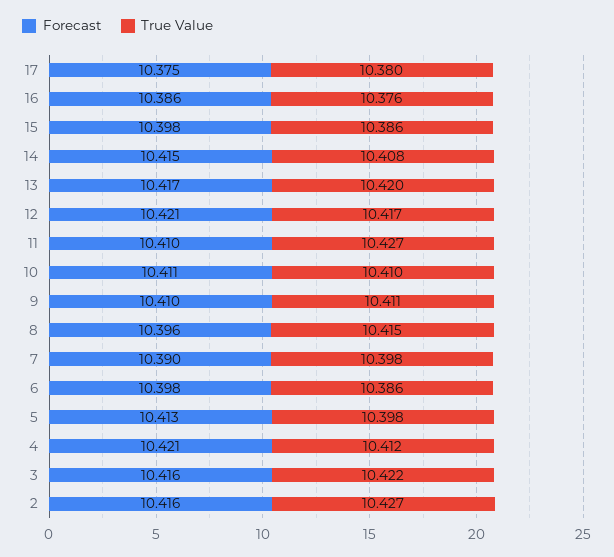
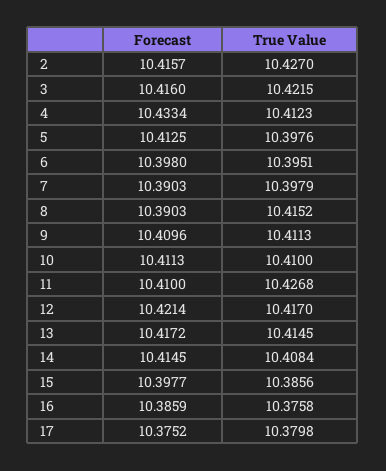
  {
    "Forecast": {
      "17": 10.3752,
      "16": 10.3859,
      "15": 10.3977,
      "14": 10.4145,
      "13": 10.4172,
      "12": 10.4214,
      "11": 10.41,
      "10": 10.4113,
      "9": 10.4096,
-     "8": 10.396,
+     "8": 10.3903,
      "7": 10.3903,
      "6": 10.398,
      "5": 10.4125,
-     "4": 10.421,
+     "4": 10.4334,
      "3": 10.416,
      "2": 10.4157
    },
    "True Value": {
      "17": 10.3798,
      "16": 10.3758,
      "15": 10.3856,
      "14": 10.4084,
-     "13": 10.42,
+     "13": 10.4145,
      "12": 10.417,
      "11": 10.4268,
      "10": 10.41,
      "9": 10.4113,
      "8": 10.4152,
      "7": 10.3979,
-     "6": 10.386,
+     "6": 10.3951,
      "5": 10.3976,
      "4": 10.4123,
      "3": 10.4215,
      "2": 10.427
    }
  }

